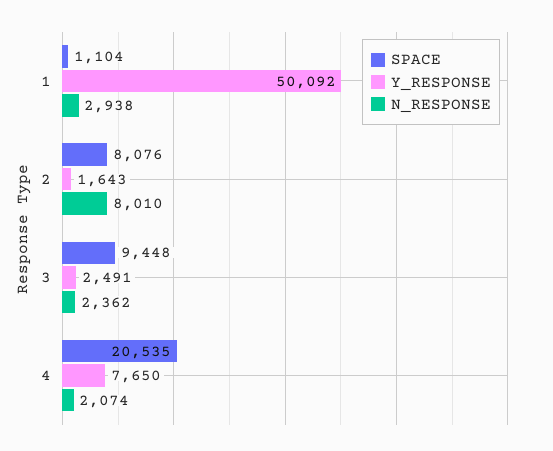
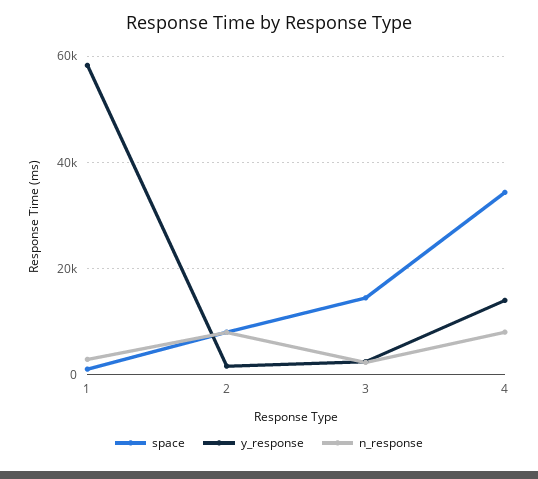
  {
    "SPACE": {
      "1": 1104,
      "2": 8076,
-     "3": 9448,
+     "3": 14000,
-     "4": 20535
+     "4": 34000
    },
    "Y_RESPONSE": {
-     "1": 50092,
+     "1": 58000,
      "2": 1643,
      "3": 2491,
-     "4": 7650
+     "4": 14000
    },
    "N_RESPONSE": {
      "1": 2938,
      "2": 8010,
      "3": 2362,
-     "4": 2074
+     "4": 8000
    }
  }

